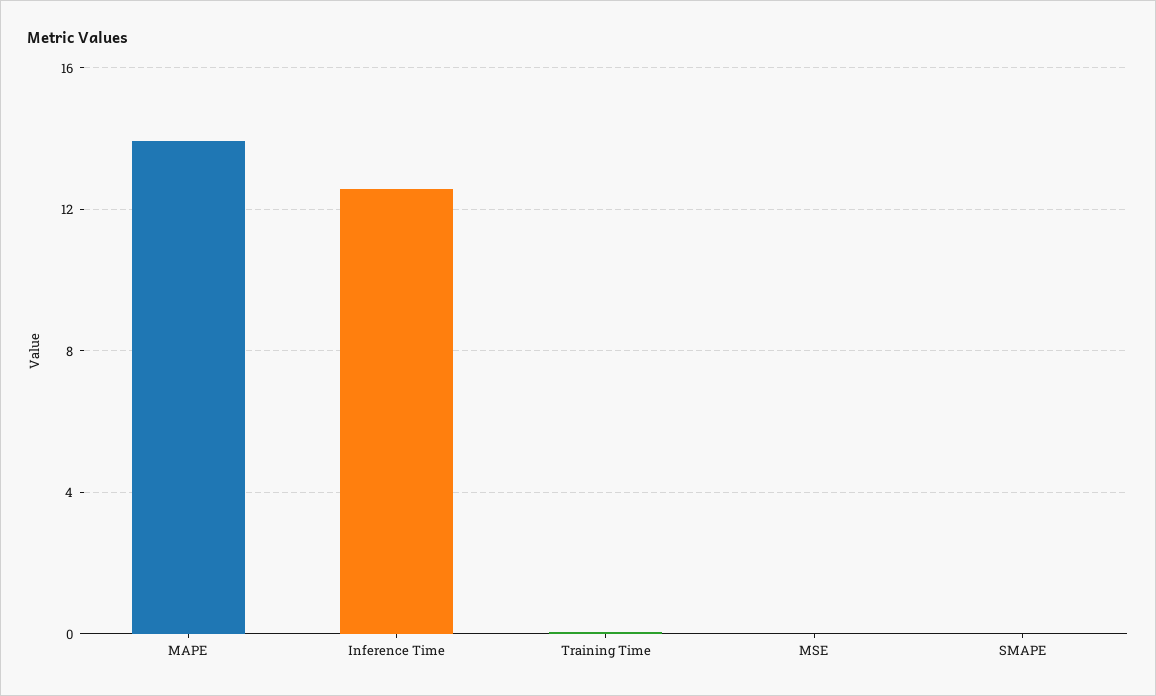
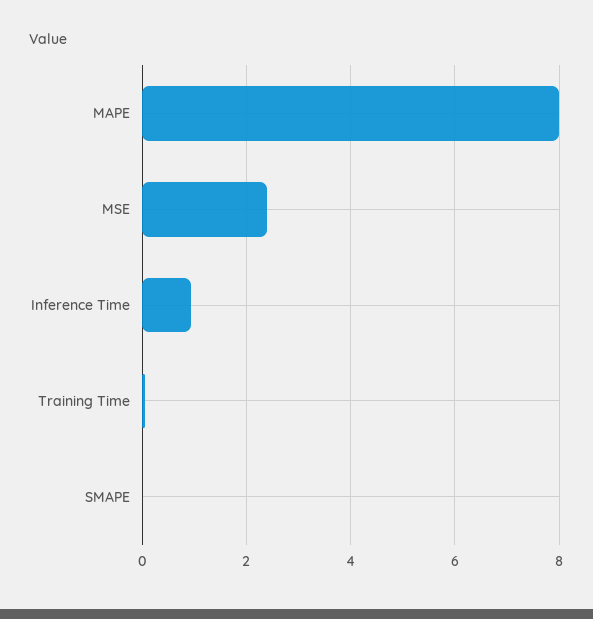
  {
-   "MAPE": 14,
+   "MAPE": 8,
-   "Inference Time": 12.5,
+   "Inference Time": 1,
    "Training Time": 0,
-   "MSE": 0,
+   "MSE": 2.4,
    "SMAPE": 0
  }

